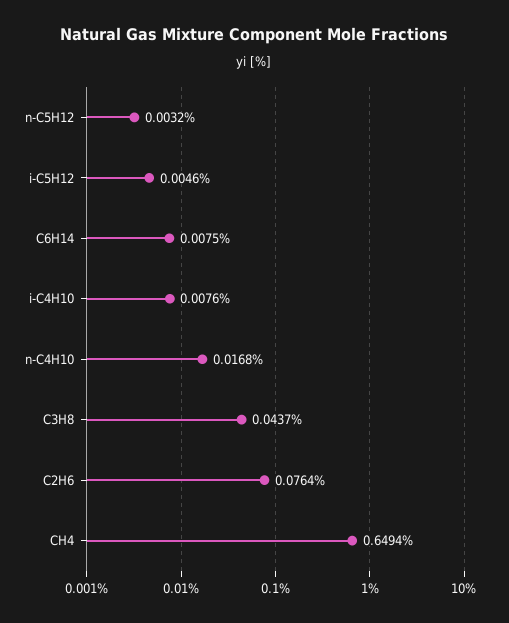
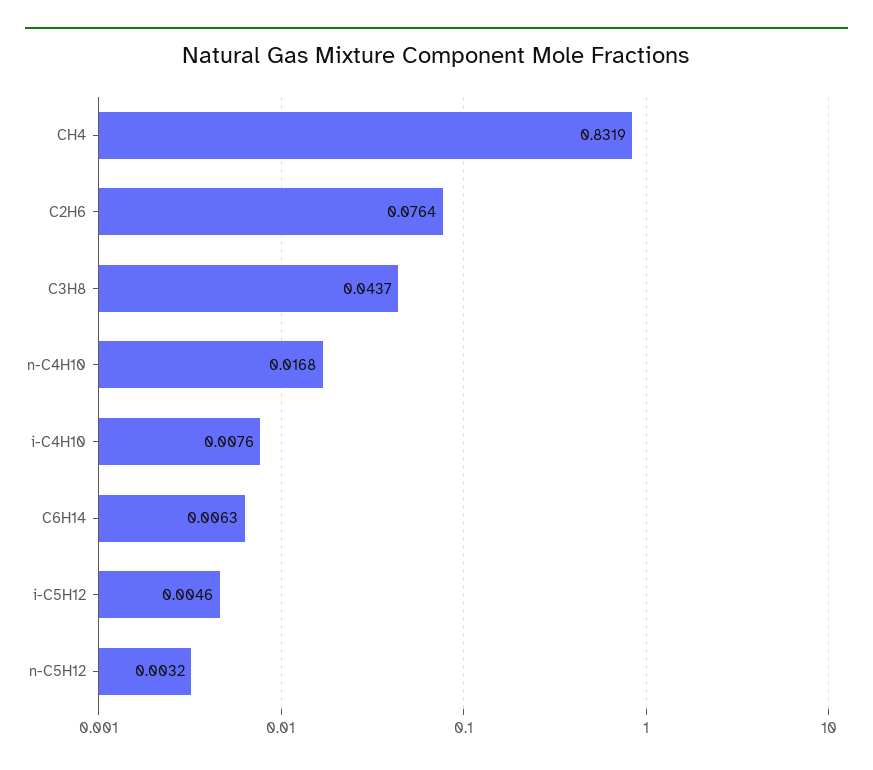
  {
    "n-C5H12": 0.0032,
    "i-C5H12": 0.0046,
-   "C6H14": 0.0075,
+   "C6H14": 0.0063,
    "i-C4H10": 0.0076,
    "n-C4H10": 0.0168,
    "C3H8": 0.0437,
    "C2H6": 0.0764,
-   "CH4": 0.6494
+   "CH4": 0.8319
  }

